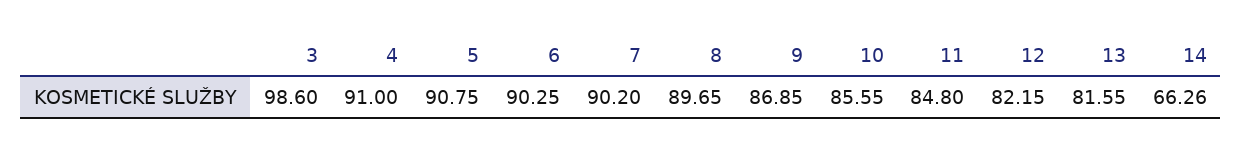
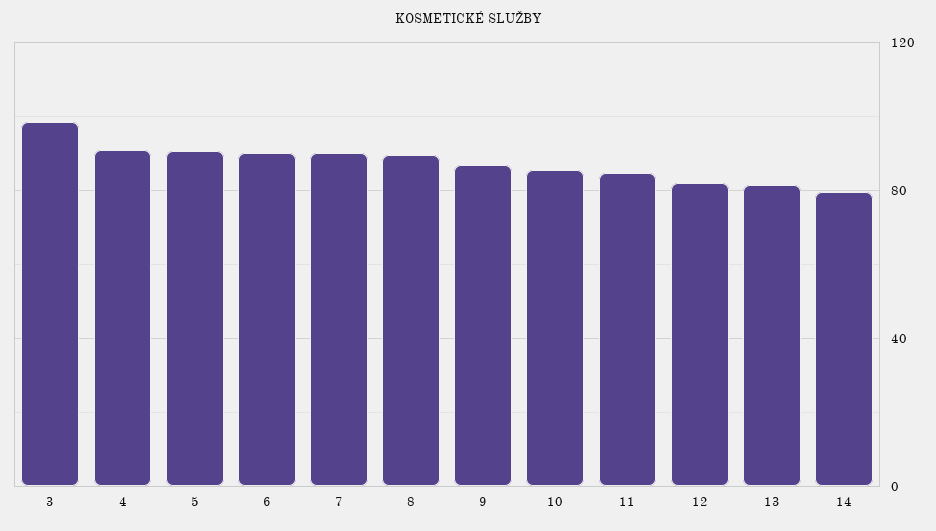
  {
    "3": 98.6,
    "4": 91,
    "5": 90.75,
    "6": 90.25,
    "7": 90.2,
    "8": 89.65,
    "9": 86.85,
    "10": 85.55,
    "11": 84.8,
    "12": 82.15,
    "13": 81.55,
-   "14": 66.26
+   "14": 80
  }

